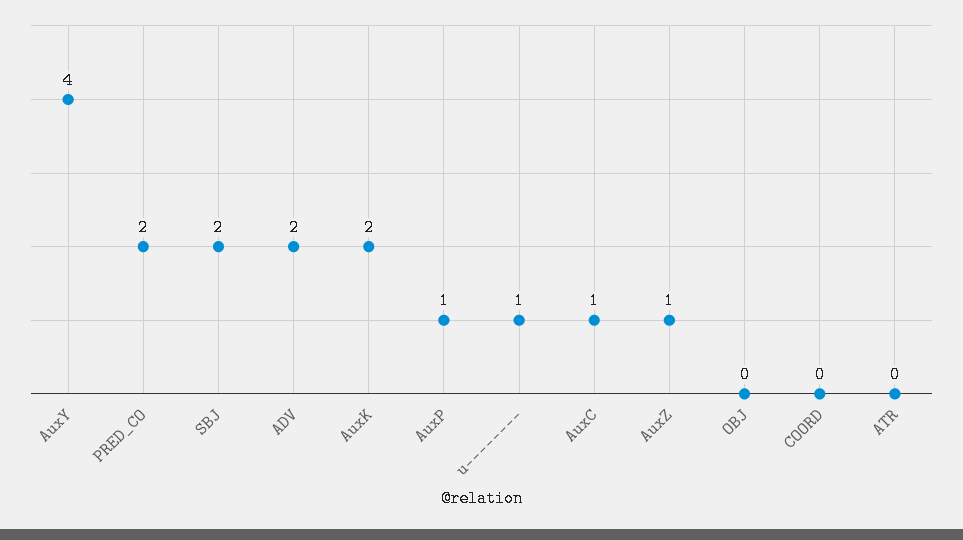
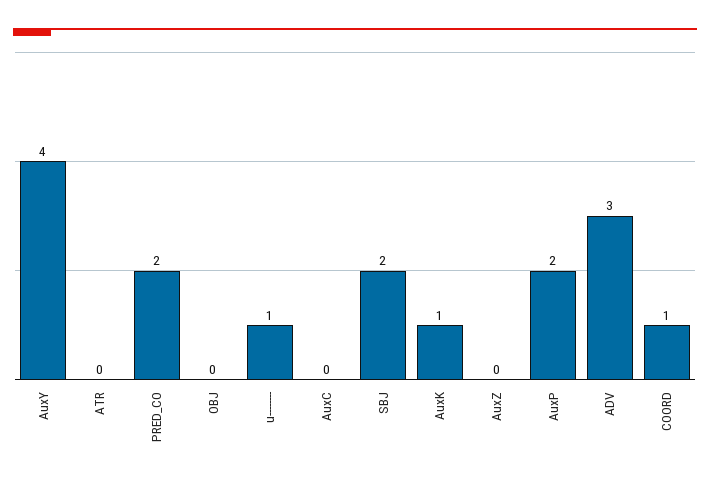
  {
    "AuxY": 4,
    "PRED_CO": 2,
    "SBJ": 2,
-   "ADV": 2,
+   "ADV": 3,
-   "AuxK": 2,
+   "AuxK": 1,
-   "AuxP": 1,
+   "AuxP": 2,
    "u--------": 1,
-   "AuxC": 1,
+   "AuxC": 0,
-   "AuxZ": 1,
+   "AuxZ": 0,
    "OBJ": 0,
-   "COORD": 0,
+   "COORD": 1,
    "ATR": 0
  }

